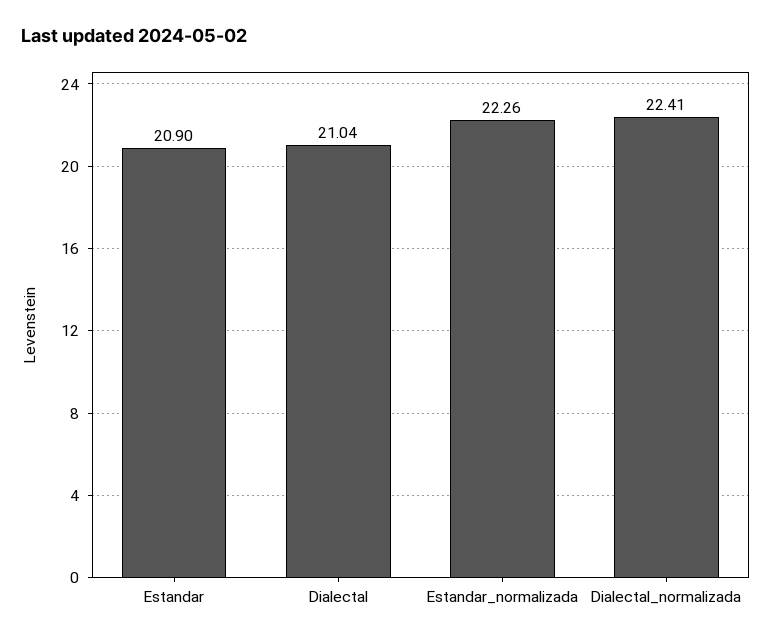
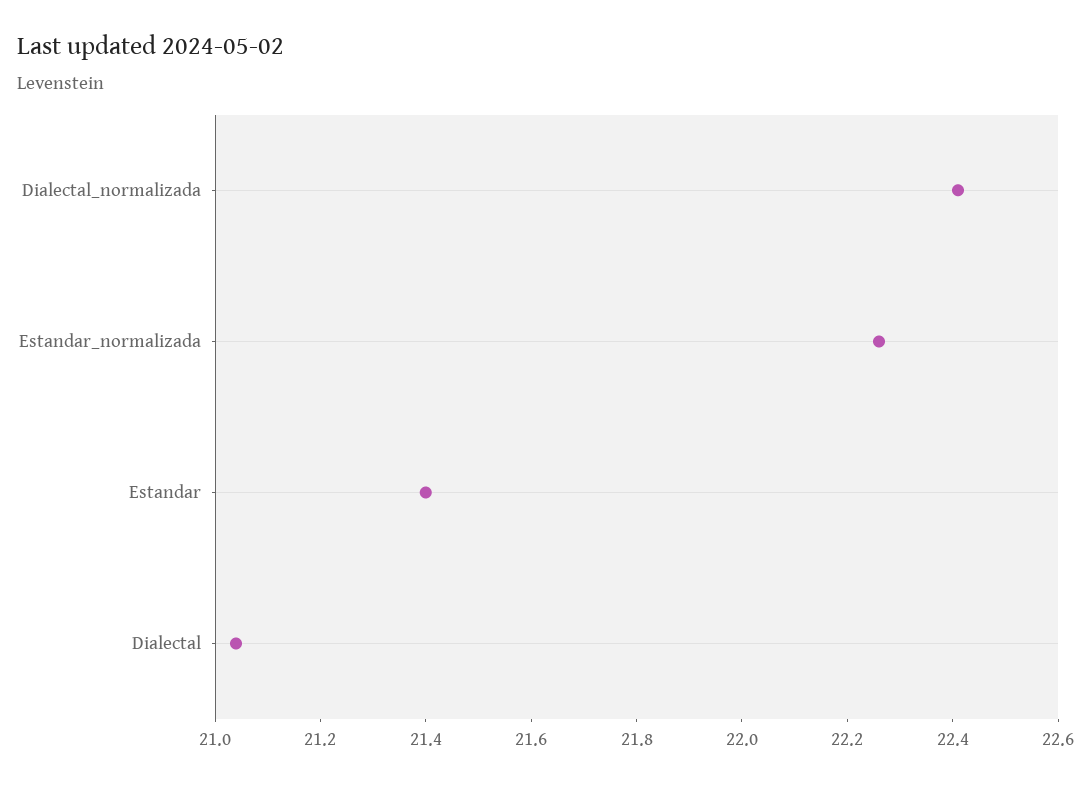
  {
-   "Estandar": 20.9,
+   "Estandar": 21.4,
    "Dialectal": 21.04,
    "Estandar_normalizada": 22.26,
    "Dialectal_normalizada": 22.41
  }

